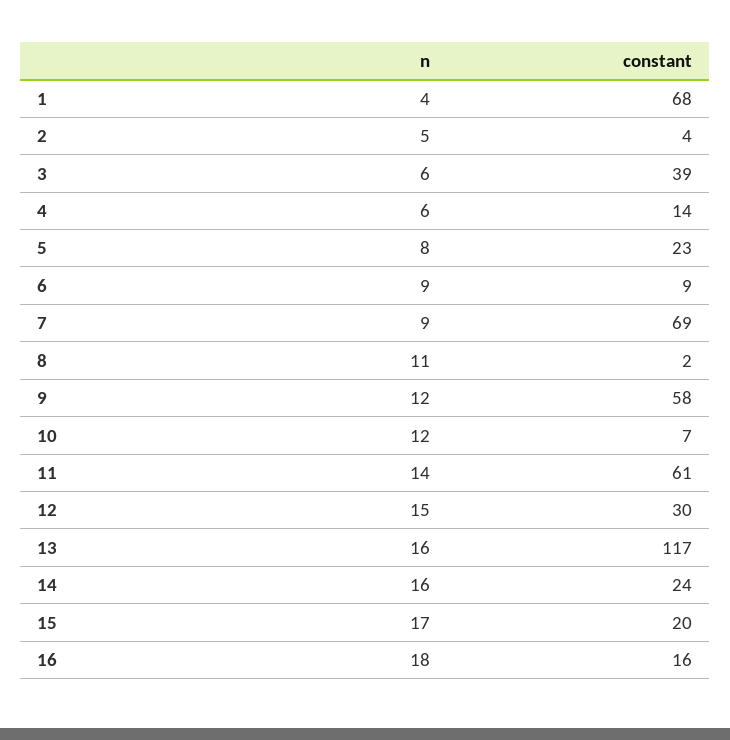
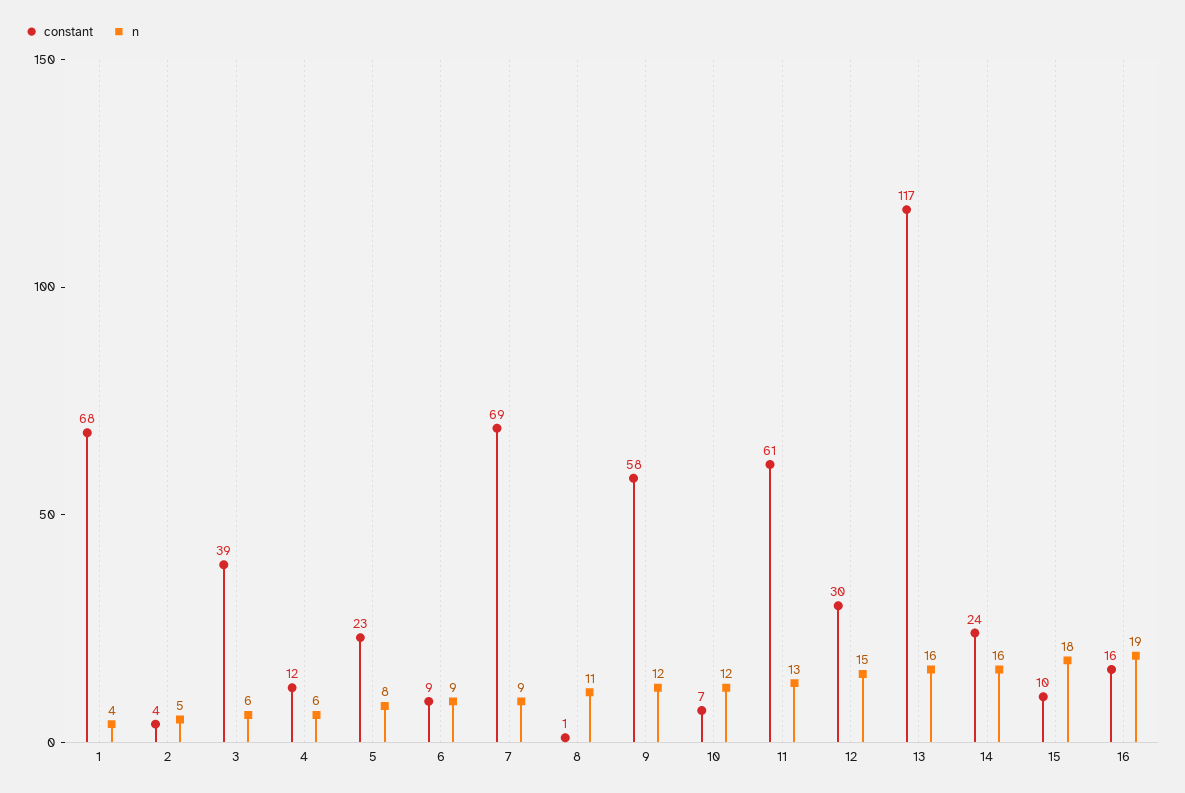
  {
    "n": {
      "1": 4,
      "2": 5,
      "3": 6,
      "4": 6,
      "5": 8,
      "6": 9,
      "7": 9,
      "8": 11,
      "9": 12,
      "10": 12,
-     "11": 14,
+     "11": 13,
      "12": 15,
      "13": 16,
      "14": 16,
-     "15": 17,
+     "15": 18,
-     "16": 18
+     "16": 19
    },
    "constant": {
      "1": 68,
      "2": 4,
      "3": 39,
-     "4": 14,
+     "4": 12,
      "5": 23,
      "6": 9,
      "7": 69,
-     "8": 2,
+     "8": 1,
      "9": 58,
      "10": 7,
      "11": 61,
      "12": 30,
      "13": 117,
      "14": 24,
-     "15": 20,
+     "15": 10,
      "16": 16
    }
  }

